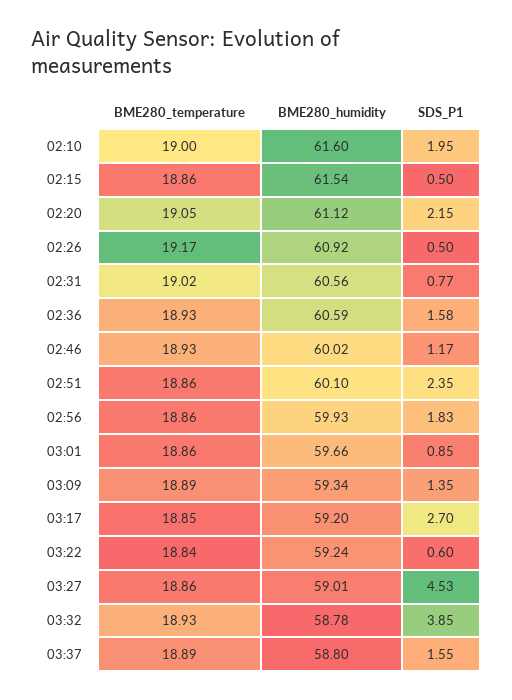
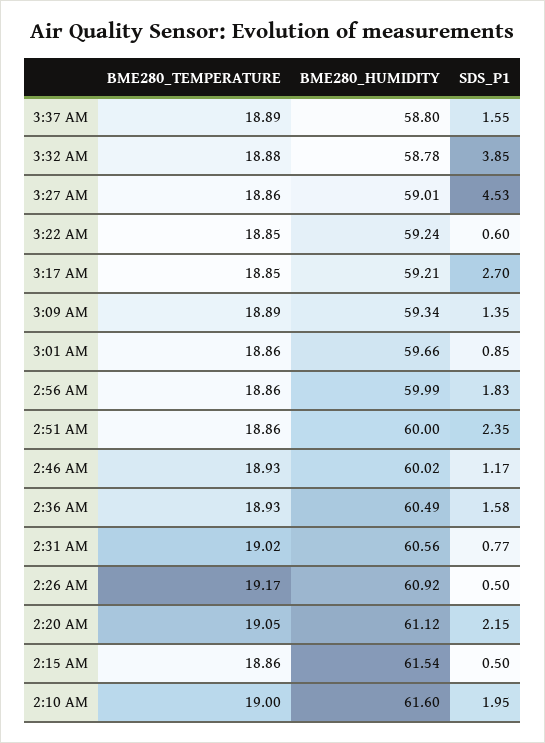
  {
    "BME280_temperature": {
      "02:10": 19,
      "02:15": 18.86,
      "02:20": 19.05,
      "02:26": 19.17,
      "02:31": 19.02,
      "02:36": 18.93,
      "02:46": 18.93,
      "02:51": 18.86,
      "02:56": 18.86,
      "03:01": 18.86,
      "03:09": 18.89,
      "03:17": 18.85,
-     "03:22": 18.84,
+     "03:22": 18.85,
      "03:27": 18.86,
-     "03:32": 18.93,
+     "03:32": 18.88,
      "03:37": 18.89
    },
    "BME280_humidity": {
      "02:10": 61.6,
      "02:15": 61.54,
      "02:20": 61.12,
      "02:26": 60.92,
      "02:31": 60.56,
-     "02:36": 60.59,
+     "02:36": 60.49,
      "02:46": 60.02,
-     "02:51": 60.1,
+     "02:51": 60,
-     "02:56": 59.93,
+     "02:56": 59.99,
      "03:01": 59.66,
      "03:09": 59.34,
-     "03:17": 59.2,
+     "03:17": 59.21,
      "03:22": 59.24,
      "03:27": 59.01,
      "03:32": 58.78,
      "03:37": 58.8
    },
    "SDS_P1": {
      "02:10": 1.95,
      "02:15": 0.5,
      "02:20": 2.15,
      "02:26": 0.5,
      "02:31": 0.77,
      "02:36": 1.58,
      "02:46": 1.17,
      "02:51": 2.35,
      "02:56": 1.83,
      "03:01": 0.85,
      "03:09": 1.35,
      "03:17": 2.7,
      "03:22": 0.6,
      "03:27": 4.53,
      "03:32": 3.85,
      "03:37": 1.55
    }
  }

